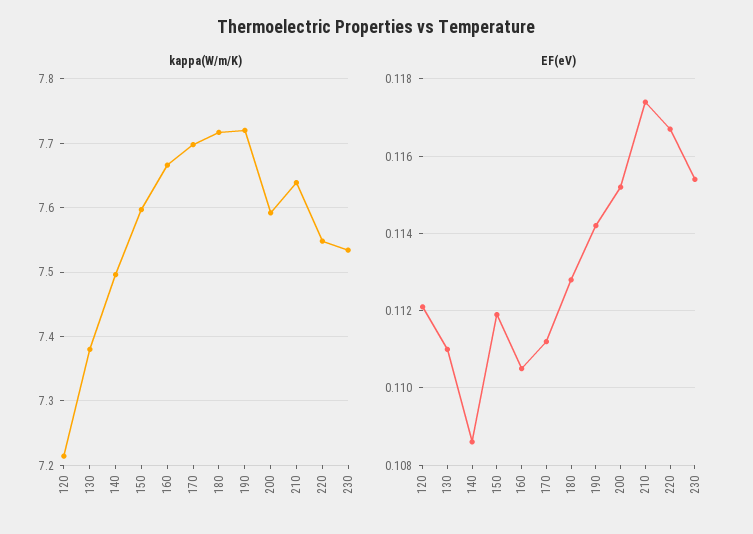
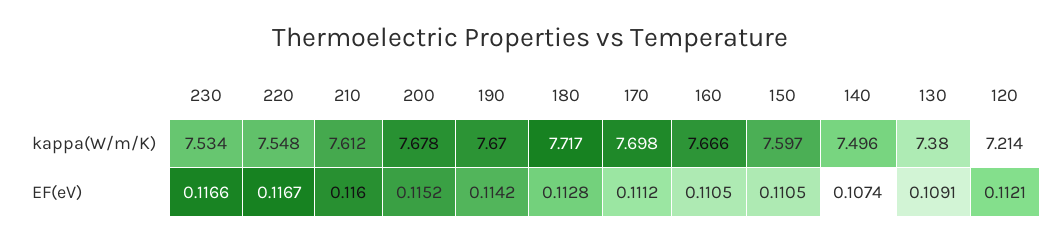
  {
    "kappa(W/m/K)": {
      "120": 7.214,
      "130": 7.38,
      "140": 7.496,
      "150": 7.597,
      "160": 7.666,
      "170": 7.698,
      "180": 7.717,
-     "190": 7.72,
+     "190": 7.67,
-     "200": 7.59,
+     "200": 7.678,
-     "210": 7.64,
+     "210": 7.612,
      "220": 7.548,
      "230": 7.534
    },
    "EF(eV)": {
      "120": 0.1121,
-     "130": 0.111,
+     "130": 0.1091,
-     "140": 0.1085,
+     "140": 0.1074,
-     "150": 0.112,
+     "150": 0.1105,
      "160": 0.1105,
      "170": 0.1112,
      "180": 0.1128,
      "190": 0.1142,
      "200": 0.1152,
-     "210": 0.1175,
+     "210": 0.116,
      "220": 0.1167,
-     "230": 0.1155
+     "230": 0.1166
    }
  }

